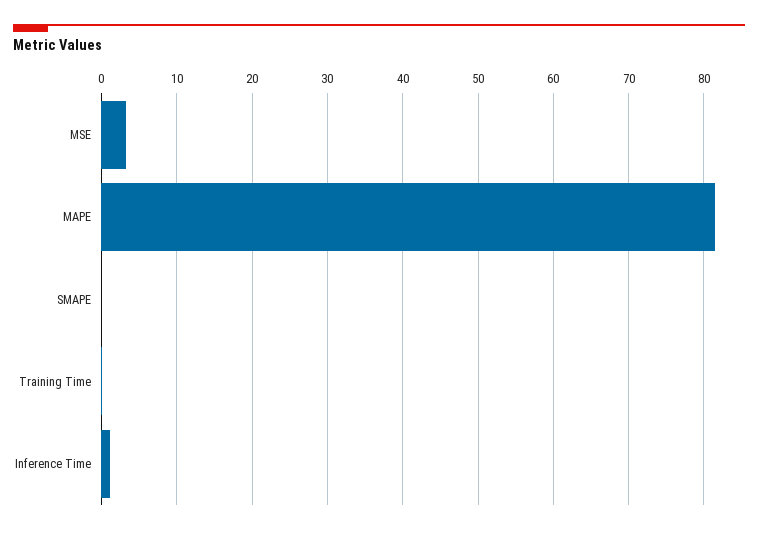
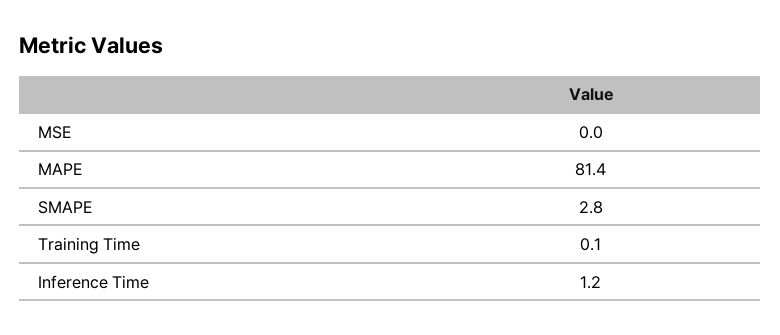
  {
-   "MSE": 3,
+   "MSE": 0,
    "MAPE": 81.4,
-   "SMAPE": 0,
+   "SMAPE": 2.8,
    "Training Time": 0.1,
    "Inference Time": 1.2
  }

